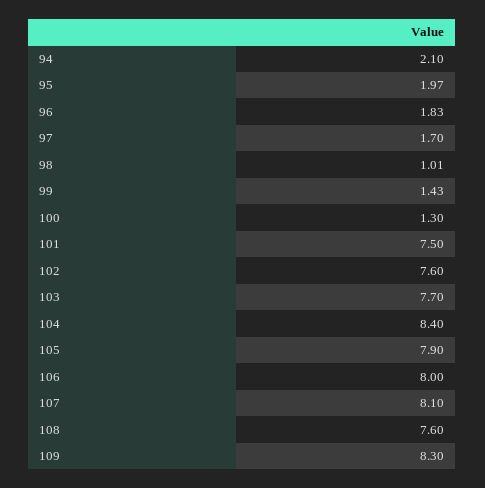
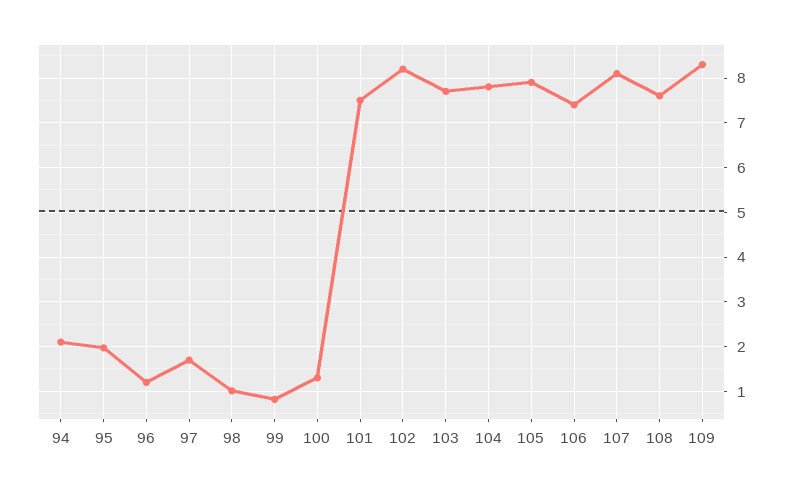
  {
    "94": 2.1,
    "95": 1.97,
-   "96": 1.83,
+   "96": 1.2,
    "97": 1.7,
    "98": 1.01,
-   "99": 1.43,
+   "99": 0.8,
    "100": 1.3,
    "101": 7.5,
-   "102": 7.6,
+   "102": 8.2,
    "103": 7.7,
-   "104": 8.4,
+   "104": 7.8,
    "105": 7.9,
-   "106": 8,
+   "106": 7.4,
    "107": 8.1,
    "108": 7.6,
    "109": 8.3
  }

